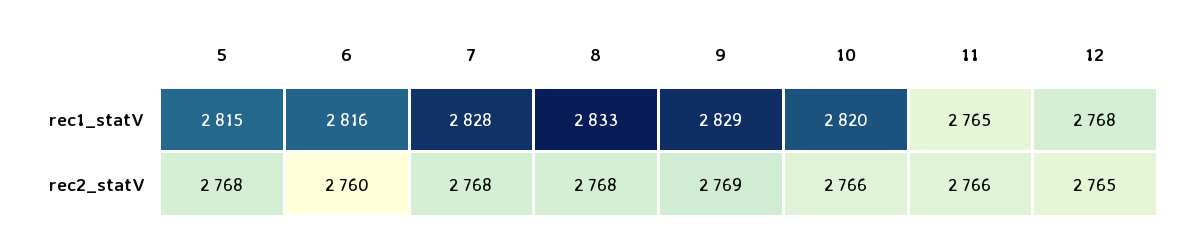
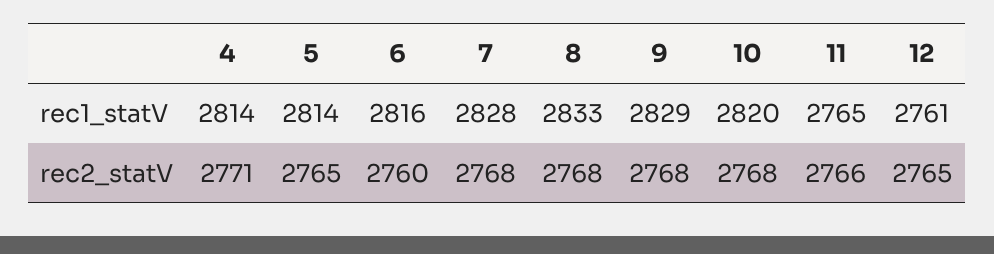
  {
    "5": {
-     "rec1_statV": 2815,
+     "rec1_statV": 2814,
-     "rec2_statV": 2768
+     "rec2_statV": 2765
    },
    "6": {
      "rec1_statV": 2816,
      "rec2_statV": 2760
    },
    "7": {
      "rec1_statV": 2828,
      "rec2_statV": 2768
    },
    "8": {
      "rec1_statV": 2833,
      "rec2_statV": 2768
    },
    "9": {
      "rec1_statV": 2829,
-     "rec2_statV": 2769
+     "rec2_statV": 2768
    },
    "10": {
      "rec1_statV": 2820,
-     "rec2_statV": 2766
+     "rec2_statV": 2768
    },
    "11": {
      "rec1_statV": 2765,
      "rec2_statV": 2766
    },
    "12": {
-     "rec1_statV": 2768,
+     "rec1_statV": 2761,
      "rec2_statV": 2765
-   }
+   },
+   "4": {
+     "rec1_statV": 2814,
+     "rec2_statV": 2771
+   }
  }

